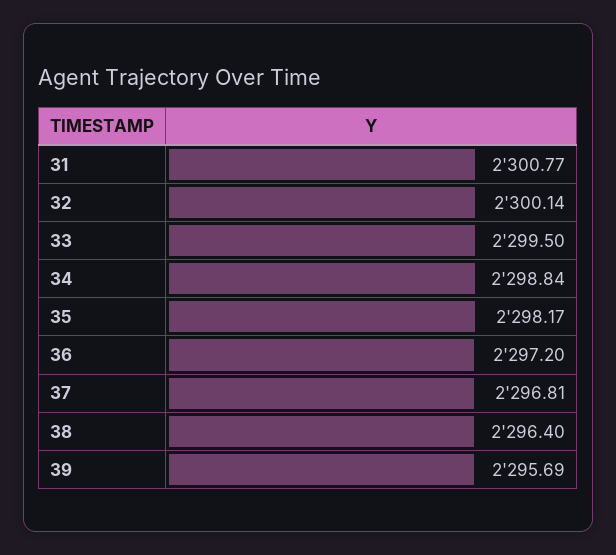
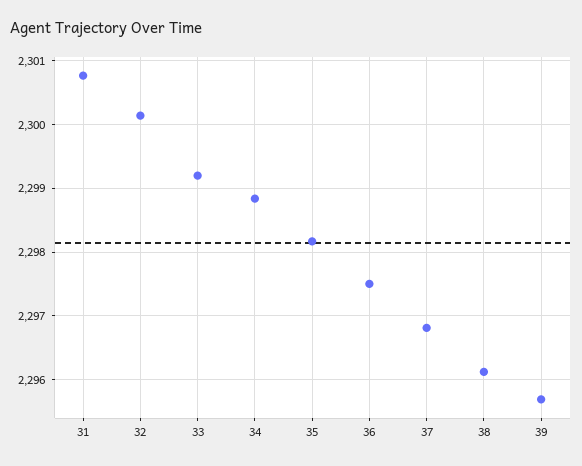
  {
    "31": 2300.77,
    "32": 2300.14,
-   "33": 2299.5,
+   "33": 2299.2,
    "34": 2298.84,
    "35": 2298.17,
-   "36": 2297.2,
+   "36": 2297.5,
    "37": 2296.81,
-   "38": 2296.4,
+   "38": 2296.1,
    "39": 2295.69
  }

